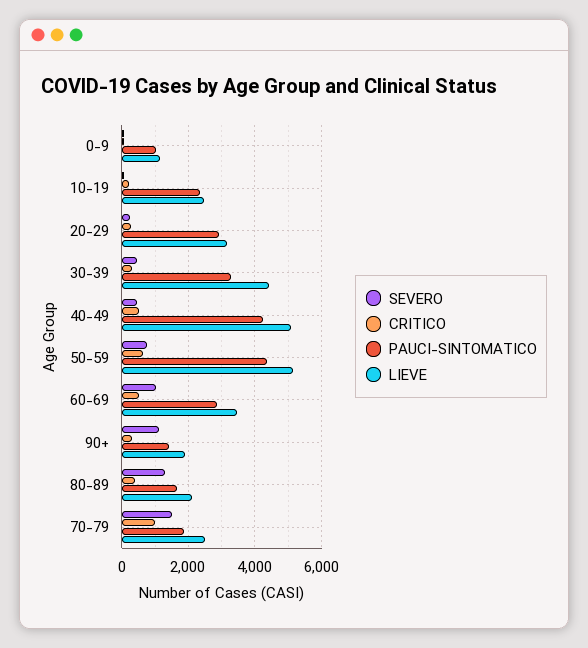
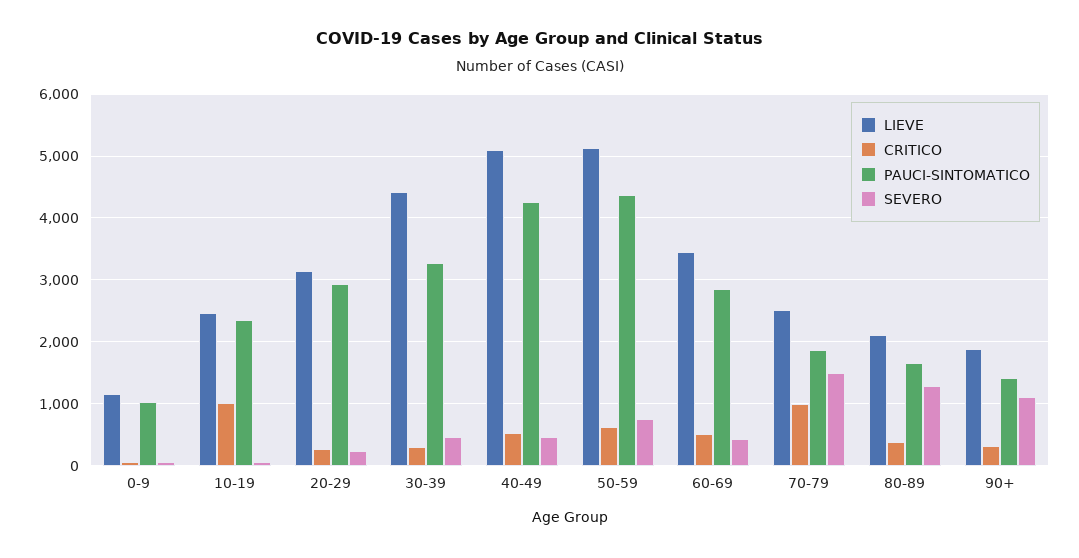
  {
    "SEVERO": {
      "0-9": 100,
      "10-19": 100,
      "20-29": 200,
      "30-39": 500,
      "40-49": 500,
      "50-59": 800,
-     "60-69": 1000,
+     "60-69": 400,
      "90+": 1100,
      "80-89": 1300,
      "70-79": 1500
    },
    "CRITICO": {
      "0-9": 100,
-     "10-19": 200,
+     "10-19": 1000,
      "20-29": 300,
      "30-39": 300,
      "40-49": 500,
      "50-59": 600,
      "60-69": 500,
      "90+": 300,
      "80-89": 400,
      "70-79": 1000
    },
    "PAUCI-SINTOMATICO": {
      "0-9": 1000,
      "10-19": 2300,
      "20-29": 2900,
      "30-39": 3300,
      "40-49": 4300,
      "50-59": 4400,
      "60-69": 2900,
      "90+": 1400,
      "80-89": 1700,
      "70-79": 1900
    },
    "LIEVE": {
      "0-9": 1200,
      "10-19": 2500,
      "20-29": 3100,
      "30-39": 4400,
      "40-49": 5100,
      "50-59": 5100,
      "60-69": 3400,
      "90+": 1900,
      "80-89": 2100,
      "70-79": 2500
    }
  }

